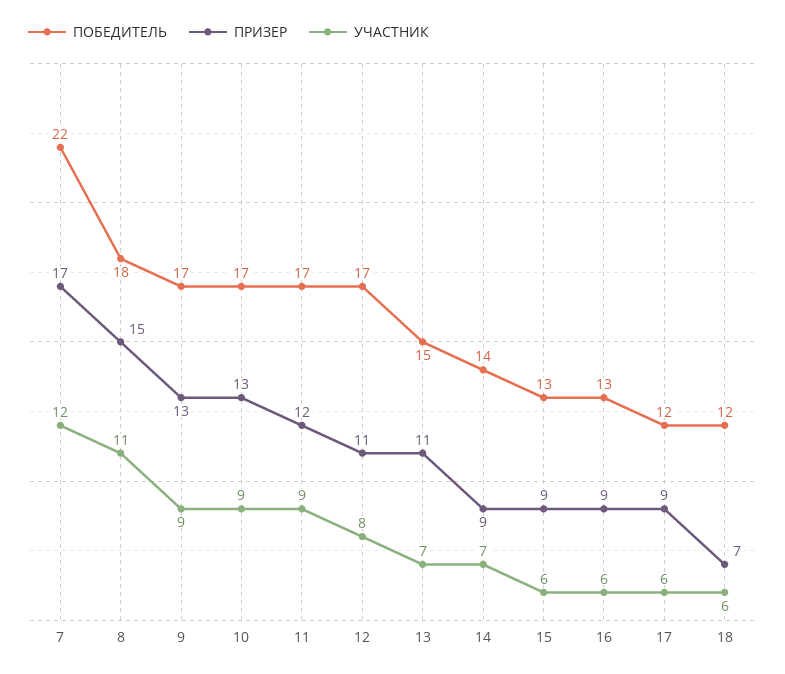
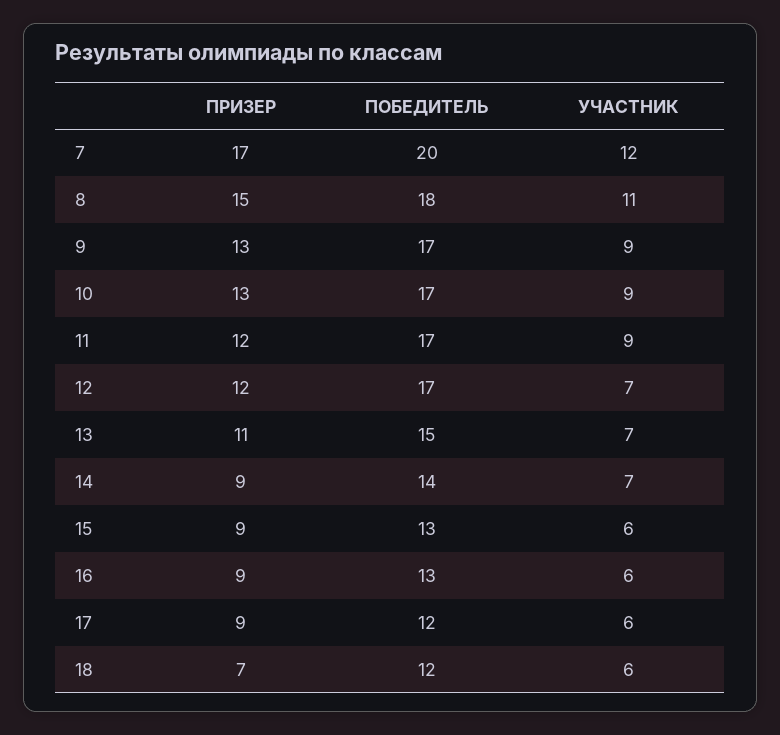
  {
    "ПОБЕДИТЕЛЬ": {
-     "7": 22,
+     "7": 20,
      "8": 18,
      "9": 17,
      "10": 17,
      "11": 17,
      "12": 17,
      "13": 15,
      "14": 14,
      "15": 13,
      "16": 13,
      "17": 12,
      "18": 12
    },
    "ПРИЗЕР": {
      "7": 17,
      "8": 15,
      "9": 13,
      "10": 13,
      "11": 12,
-     "12": 11,
+     "12": 12,
      "13": 11,
      "14": 9,
      "15": 9,
      "16": 9,
      "17": 9,
      "18": 7
    },
    "УЧАСТНИК": {
      "7": 12,
      "8": 11,
      "9": 9,
      "10": 9,
      "11": 9,
-     "12": 8,
+     "12": 7,
      "13": 7,
      "14": 7,
      "15": 6,
      "16": 6,
      "17": 6,
      "18": 6
    }
  }

